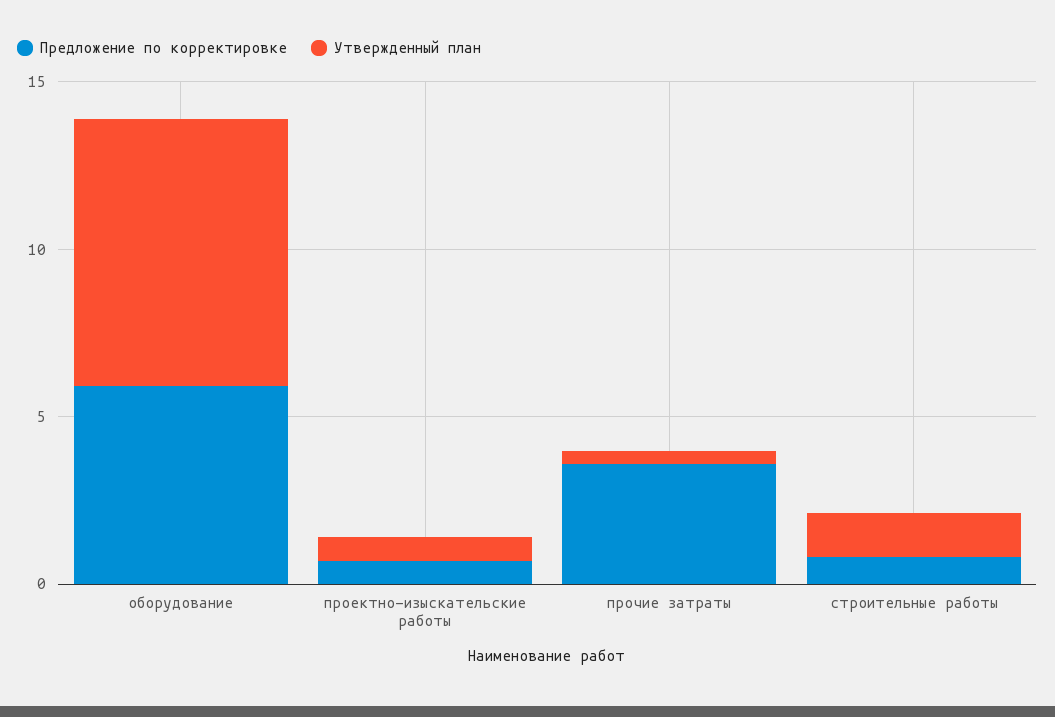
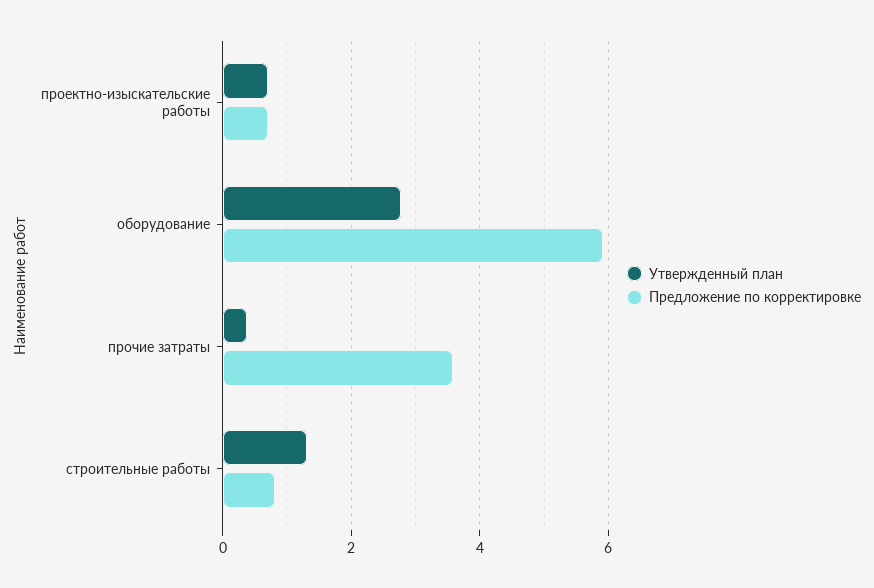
  {
    "Предложение по корректировке": {
      "оборудование": 6,
      "проектно-изыскательские работы": 0.6,
      "прочие затраты": 3.6,
      "строительные работы": 0.8
    },
    "Утвержденный план": {
-     "оборудование": 8,
+     "оборудование": 2.8,
      "проектно-изыскательские работы": 0.6,
      "прочие затраты": 0.4,
      "строительные работы": 1.4
    }
  }

